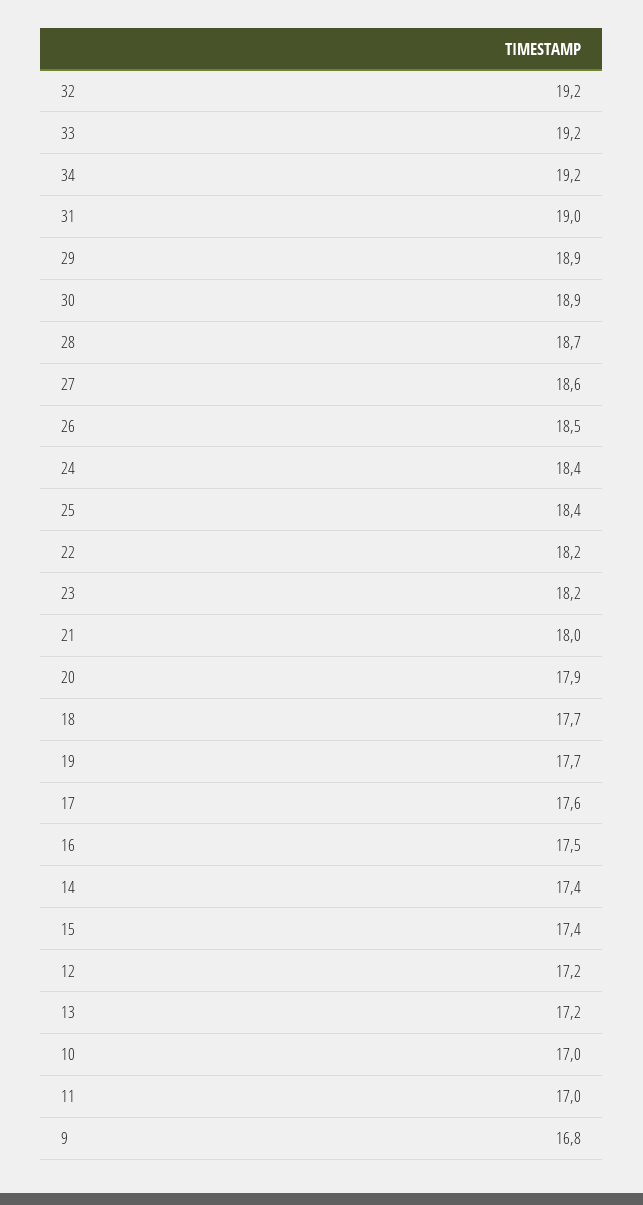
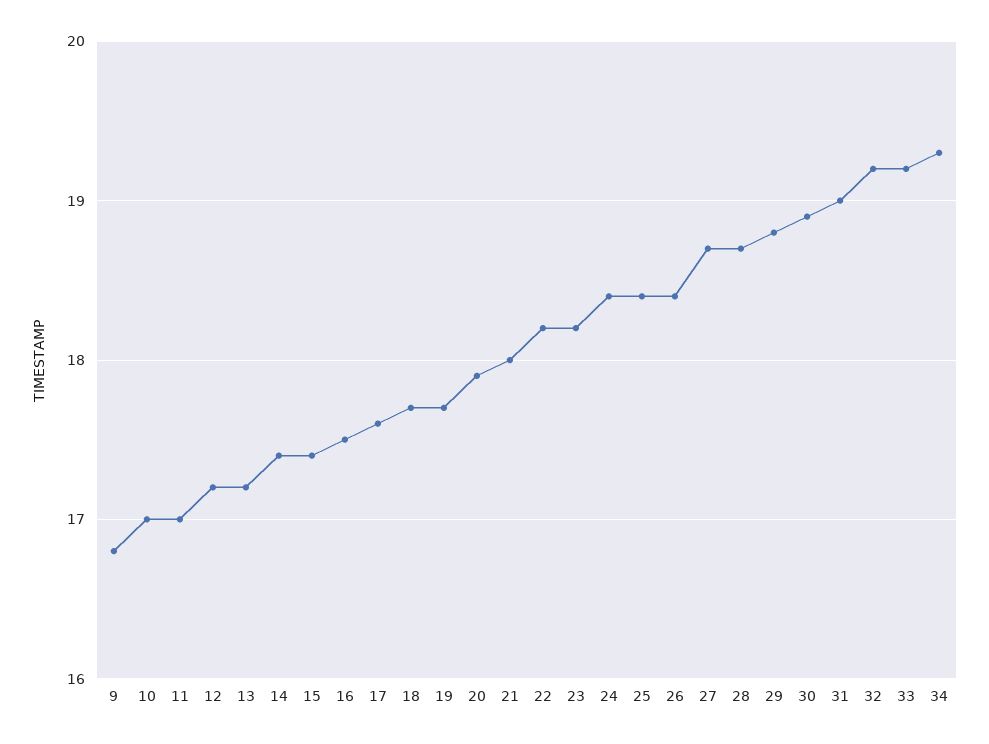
  {
    "32": 19.2,
    "33": 19.2,
-   "34": 19.2,
+   "34": 19.3,
    "31": 19,
-   "29": 18.9,
+   "29": 18.8,
    "30": 18.9,
    "28": 18.7,
-   "27": 18.6,
+   "27": 18.7,
-   "26": 18.5,
+   "26": 18.4,
    "24": 18.4,
    "25": 18.4,
    "22": 18.2,
    "23": 18.2,
    "21": 18,
    "20": 17.9,
    "18": 17.7,
    "19": 17.7,
    "17": 17.6,
    "16": 17.5,
    "14": 17.4,
    "15": 17.4,
    "12": 17.2,
    "13": 17.2,
    "10": 17,
    "11": 17,
    "9": 16.8
  }

